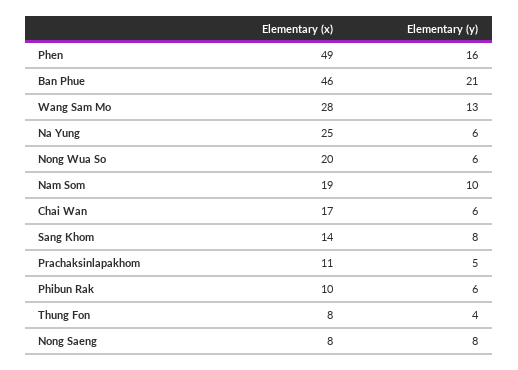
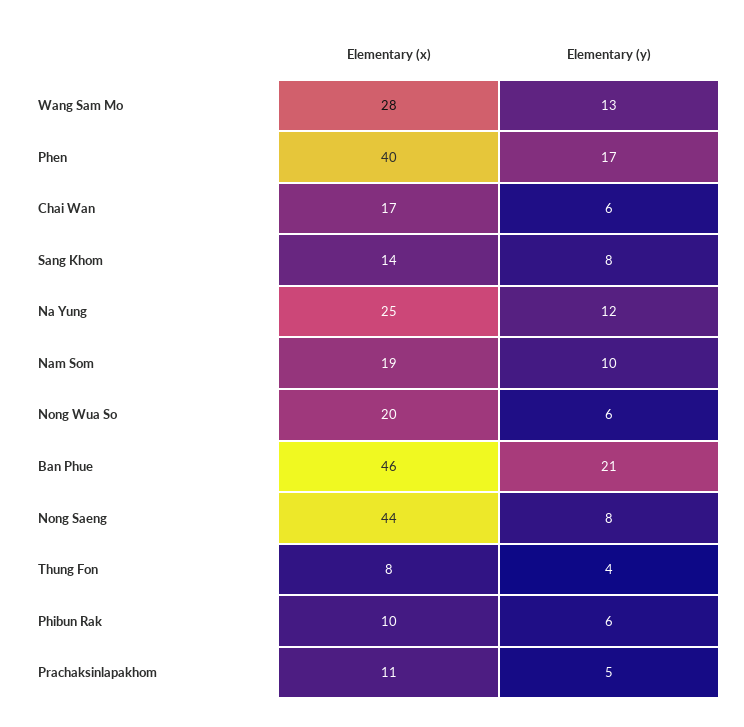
  {
    "Elementary (x)": {
-     "Phen": 49,
+     "Phen": 40,
      "Ban Phue": 46,
      "Wang Sam Mo": 28,
      "Na Yung": 25,
      "Nong Wua So": 20,
      "Nam Som": 19,
      "Chai Wan": 17,
      "Sang Khom": 14,
      "Prachaksinlapakhom": 11,
      "Phibun Rak": 10,
      "Thung Fon": 8,
-     "Nong Saeng": 8
+     "Nong Saeng": 44
    },
    "Elementary (y)": {
-     "Phen": 16,
+     "Phen": 17,
      "Ban Phue": 21,
      "Wang Sam Mo": 13,
-     "Na Yung": 6,
+     "Na Yung": 12,
      "Nong Wua So": 6,
      "Nam Som": 10,
      "Chai Wan": 6,
      "Sang Khom": 8,
      "Prachaksinlapakhom": 5,
      "Phibun Rak": 6,
      "Thung Fon": 4,
      "Nong Saeng": 8
    }
  }

